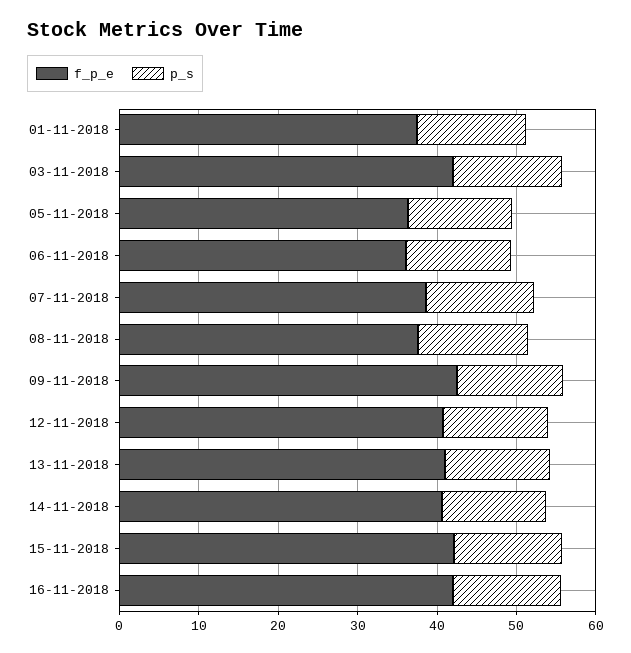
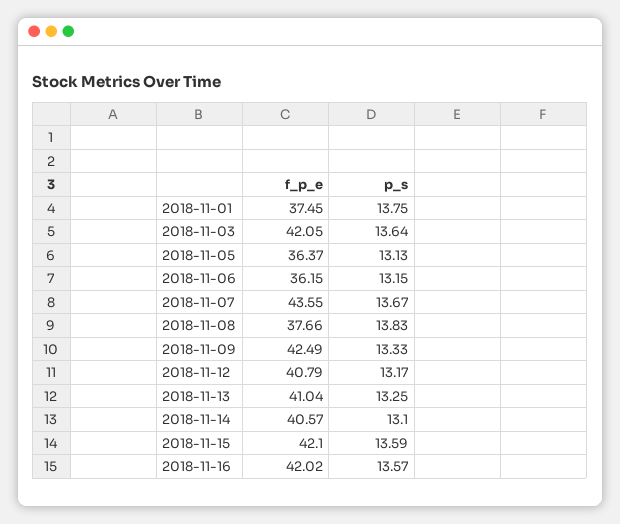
  {
    "f_p_e": {
      "01-11-2018": 37.45,
      "03-11-2018": 42.05,
      "05-11-2018": 36.37,
      "06-11-2018": 36.15,
-     "07-11-2018": 38,
+     "07-11-2018": 43.55,
      "08-11-2018": 37.66,
      "09-11-2018": 42.49,
      "12-11-2018": 40.79,
      "13-11-2018": 41.04,
      "14-11-2018": 40.57,
      "15-11-2018": 42.1,
      "16-11-2018": 42.02
    },
    "p_s": {
      "01-11-2018": 13.75,
      "03-11-2018": 13.64,
      "05-11-2018": 13.13,
      "06-11-2018": 13.15,
      "07-11-2018": 13.67,
      "08-11-2018": 13.83,
      "09-11-2018": 13.33,
      "12-11-2018": 13.17,
      "13-11-2018": 13.25,
      "14-11-2018": 13.1,
      "15-11-2018": 13.59,
      "16-11-2018": 13.57
    }
  }

